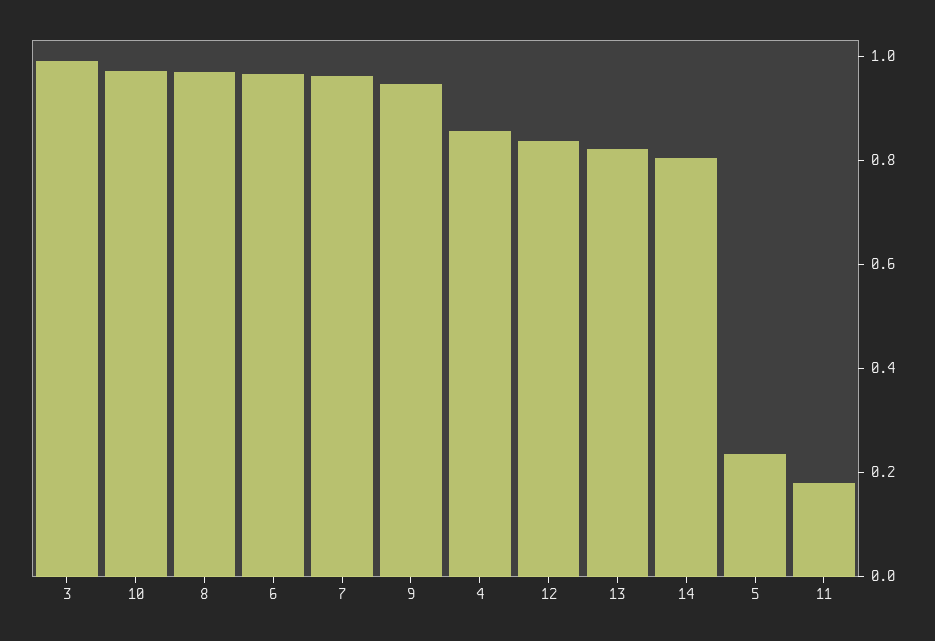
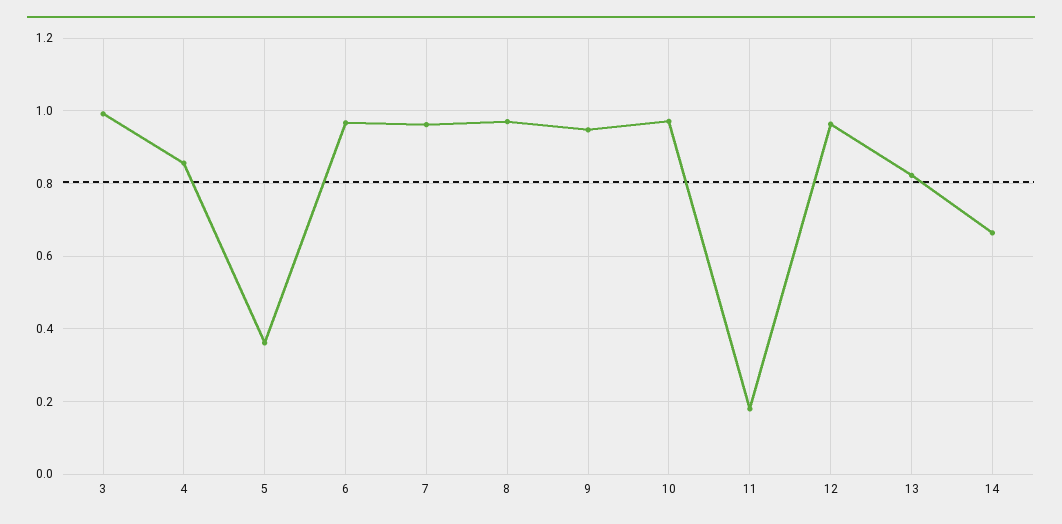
  {
    "3": 1,
    "10": 0.98,
    "8": 0.98,
    "6": 0.96,
    "7": 0.96,
    "9": 0.94,
    "4": 0.86,
-   "12": 0.85,
+   "12": 0.96,
    "13": 0.82,
-   "14": 0.8,
+   "14": 0.66,
-   "5": 0.25,
+   "5": 0.36,
    "11": 0.18
  }

